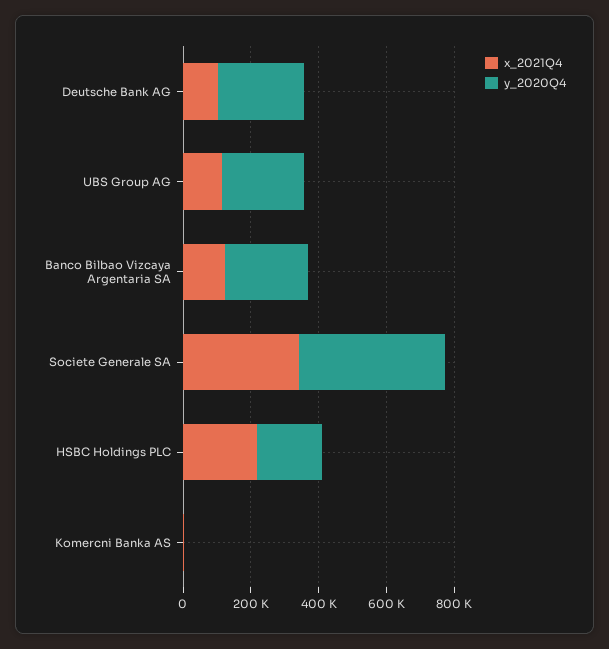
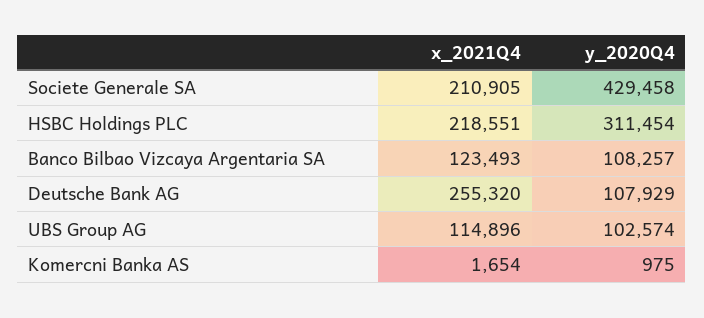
  {
    "x_2021Q4": {
-     "Deutsche Bank AG": 100000,
+     "Deutsche Bank AG": 255320,
      "UBS Group AG": 114896,
      "Banco Bilbao Vizcaya Argentaria SA": 123493,
-     "Societe Generale SA": 350000,
+     "Societe Generale SA": 210905,
      "HSBC Holdings PLC": 218551,
      "Komercni Banka AS": 1654
    },
    "y_2020Q4": {
-     "Deutsche Bank AG": 250000,
+     "Deutsche Bank AG": 107929,
-     "UBS Group AG": 250000,
+     "UBS Group AG": 102574,
-     "Banco Bilbao Vizcaya Argentaria SA": 250000,
+     "Banco Bilbao Vizcaya Argentaria SA": 108257,
      "Societe Generale SA": 429458,
-     "HSBC Holdings PLC": 200000,
+     "HSBC Holdings PLC": 311454,
      "Komercni Banka AS": 975
    }
  }

